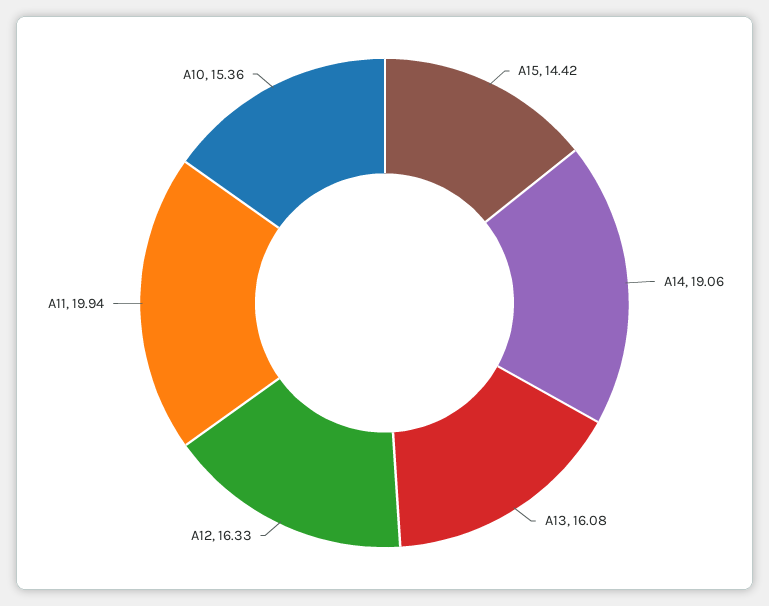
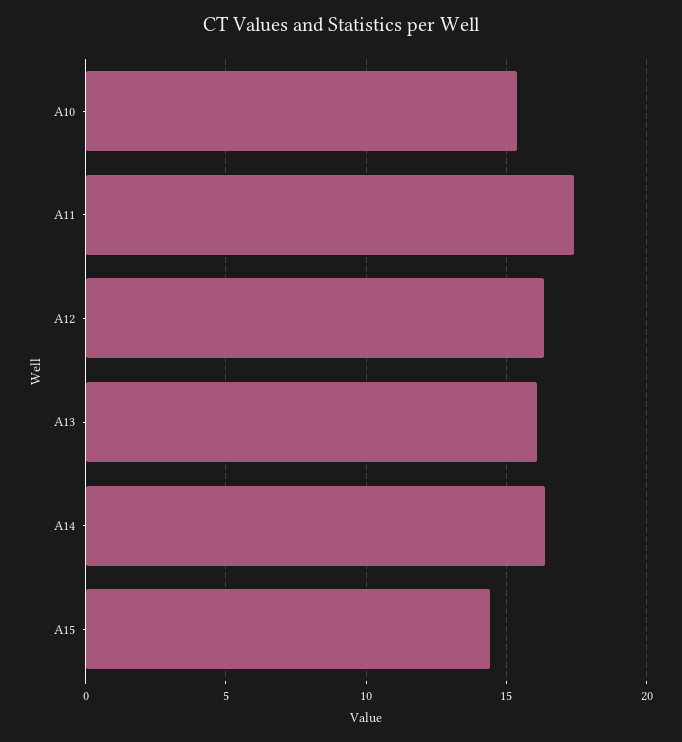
  {
    "A15": 14.42,
-   "A14": 19.06,
+   "A14": 16.5,
    "A13": 16.08,
    "A12": 16.33,
-   "A11": 19.94,
+   "A11": 17.5,
    "A10": 15.36
  }

